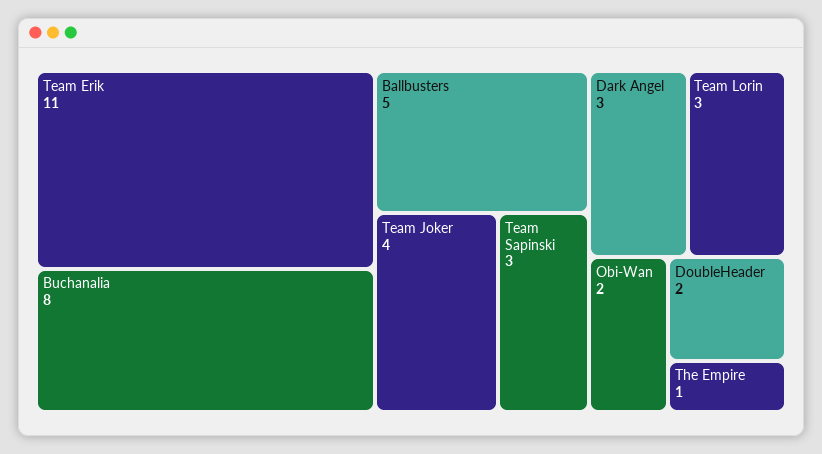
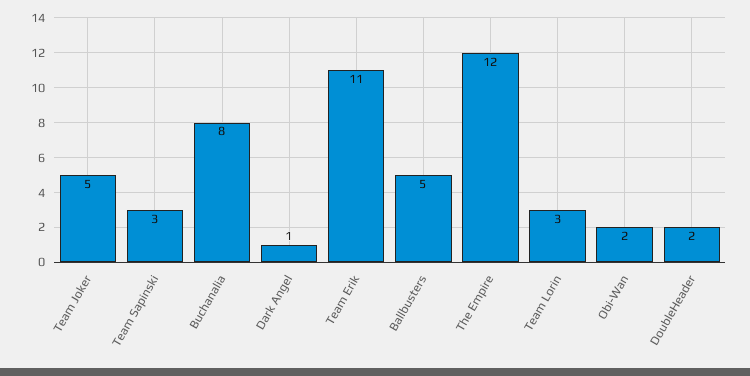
  {
    "Team Erik": 11,
    "Buchanalia": 8,
    "Ballbusters": 5,
-   "Team Joker": 4,
+   "Team Joker": 5,
    "Team Sapinski": 3,
-   "Dark Angel": 3,
+   "Dark Angel": 1,
    "Team Lorin": 3,
    "Obi-Wan": 2,
    "DoubleHeader": 2,
-   "The Empire": 1
+   "The Empire": 12
  }

